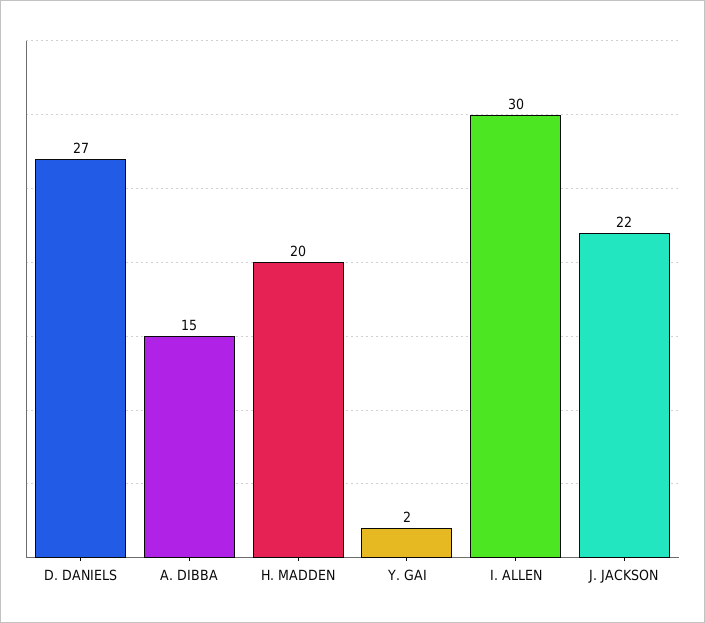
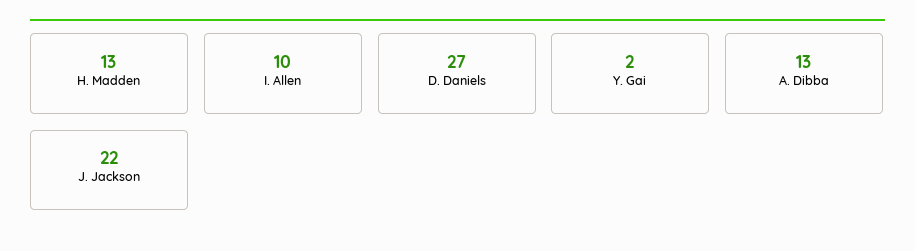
  {
    "D. DANIELS": 27,
-   "A. DIBBA": 15,
+   "A. DIBBA": 13,
-   "H. MADDEN": 20,
+   "H. MADDEN": 13,
    "Y. GAI": 2,
-   "I. ALLEN": 30,
+   "I. ALLEN": 10,
    "J. JACKSON": 22
  }

